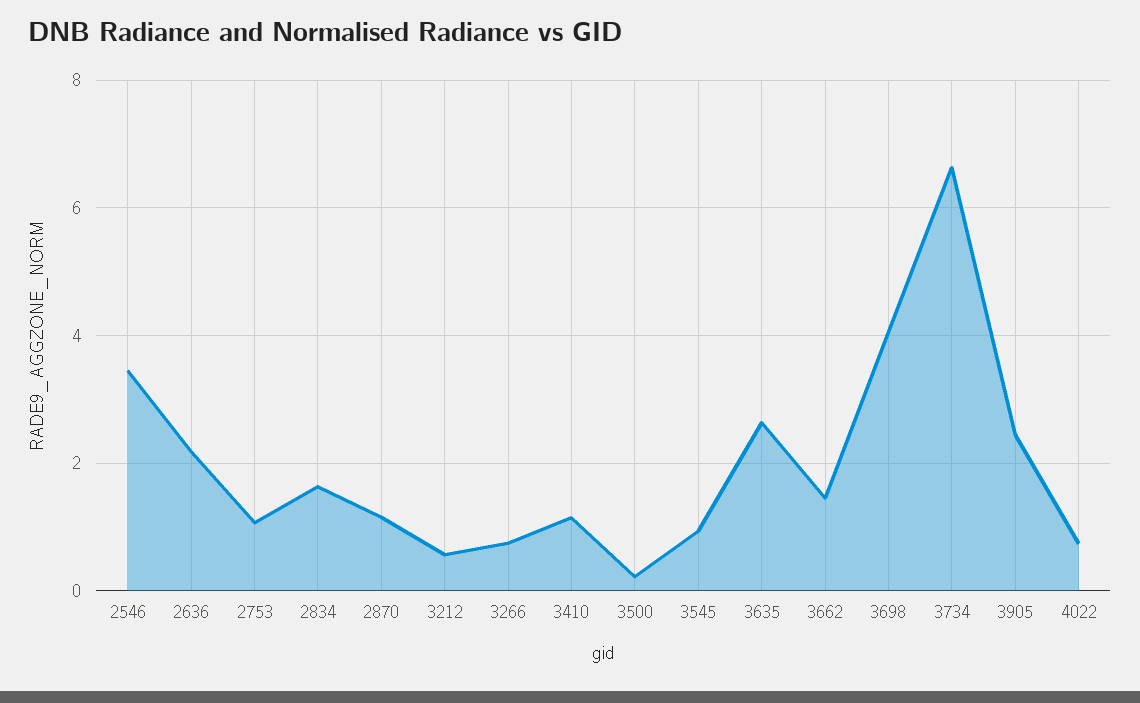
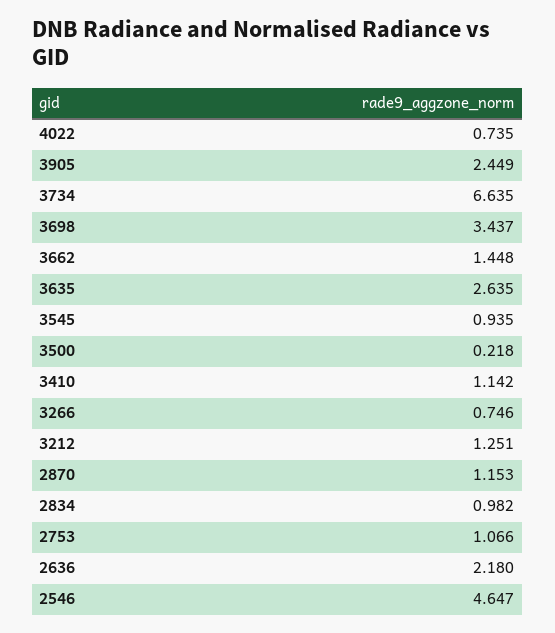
  {
-   "2546": 3.4,
+   "2546": 4.647,
    "2636": 2.18,
    "2753": 1.066,
-   "2834": 1.6,
+   "2834": 0.982,
    "2870": 1.153,
-   "3212": 0.6,
+   "3212": 1.251,
    "3266": 0.746,
    "3410": 1.142,
    "3500": 0.218,
    "3545": 0.935,
    "3635": 2.635,
    "3662": 1.448,
-   "3698": 4,
+   "3698": 3.437,
    "3734": 6.635,
    "3905": 2.449,
    "4022": 0.735
  }

